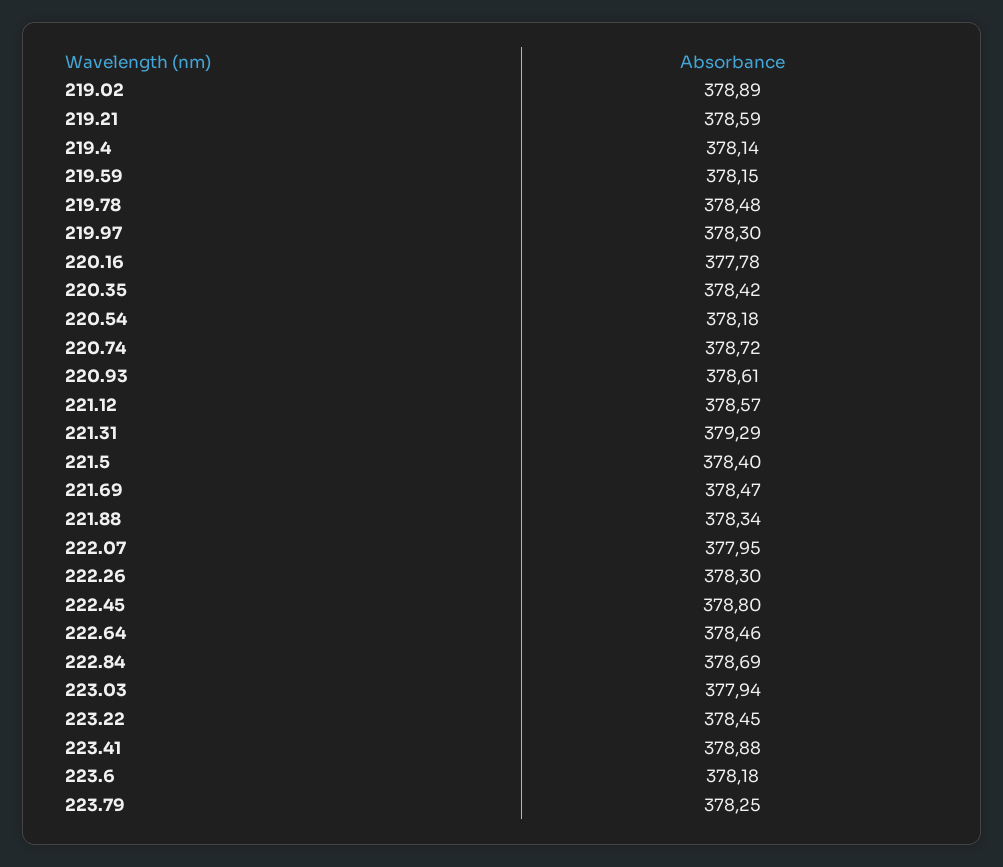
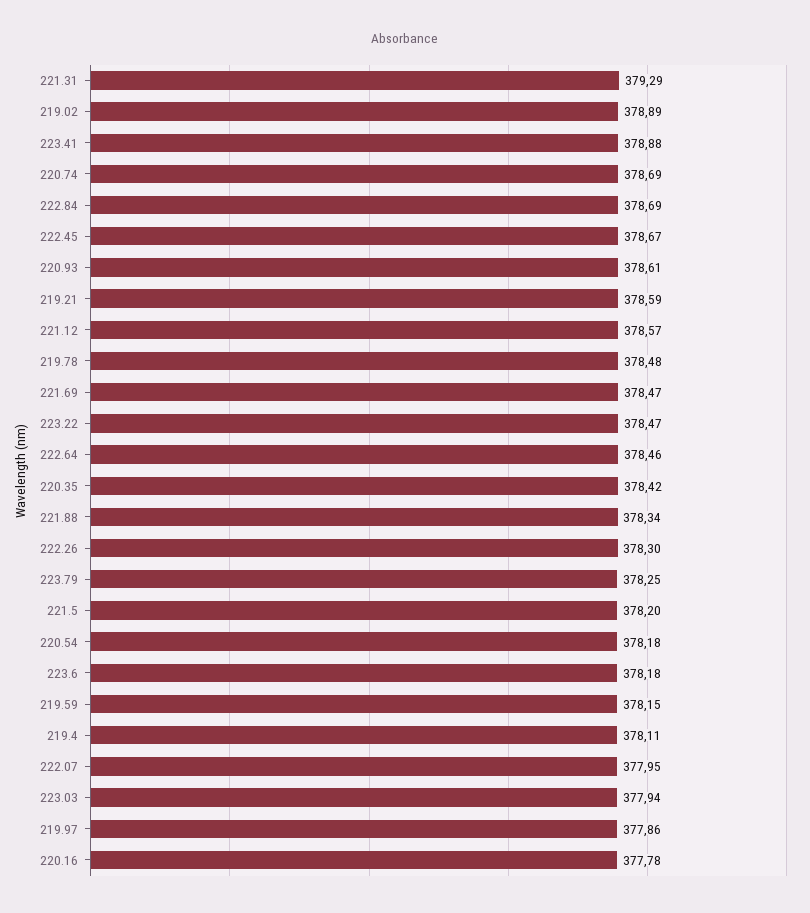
  {
    "219.02": 378.89,
    "219.21": 378.59,
-   "219.4": 378.14,
+   "219.4": 378.11,
    "219.59": 378.15,
    "219.78": 378.48,
-   "219.97": 378.3,
+   "219.97": 377.86,
    "220.16": 377.78,
    "220.35": 378.42,
    "220.54": 378.18,
-   "220.74": 378.72,
+   "220.74": 378.69,
    "220.93": 378.61,
    "221.12": 378.57,
    "221.31": 379.29,
-   "221.5": 378.4,
+   "221.5": 378.2,
    "221.69": 378.47,
    "221.88": 378.34,
    "222.07": 377.95,
    "222.26": 378.3,
-   "222.45": 378.8,
+   "222.45": 378.67,
    "222.64": 378.46,
    "222.84": 378.69,
    "223.03": 377.94,
-   "223.22": 378.45,
+   "223.22": 378.47,
    "223.41": 378.88,
    "223.6": 378.18,
    "223.79": 378.25
  }

